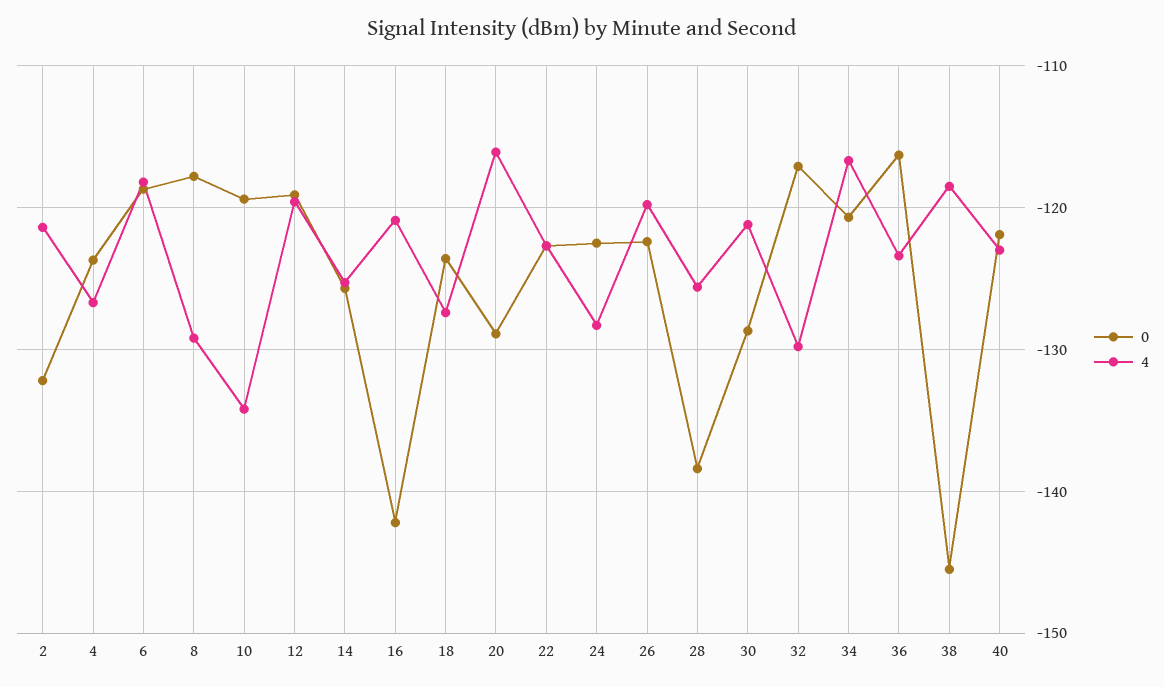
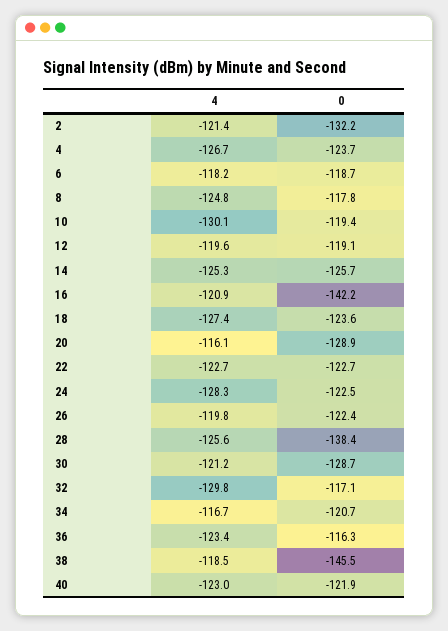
  {
    "0": {
      "2": -132.2,
      "4": -123.7,
      "6": -118.7,
      "8": -117.8,
      "10": -119.4,
      "12": -119.1,
      "14": -125.7,
      "16": -142.2,
      "18": -123.6,
      "20": -128.9,
      "22": -122.7,
      "24": -122.5,
      "26": -122.4,
      "28": -138.4,
      "30": -128.7,
      "32": -117.1,
      "34": -120.7,
      "36": -116.3,
      "38": -145.5,
      "40": -121.9
    },
    "4": {
      "2": -121.4,
      "4": -126.7,
      "6": -118.2,
-     "8": -129,
+     "8": -124.8,
-     "10": -134,
+     "10": -130.1,
      "12": -119.6,
      "14": -125.3,
      "16": -120.9,
      "18": -127.4,
      "20": -116.1,
      "22": -122.7,
      "24": -128.3,
      "26": -119.8,
      "28": -125.6,
      "30": -121.2,
      "32": -129.8,
      "34": -116.7,
      "36": -123.4,
      "38": -118.5,
      "40": -123
    }
  }

